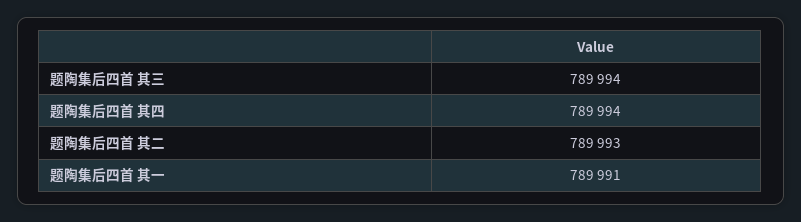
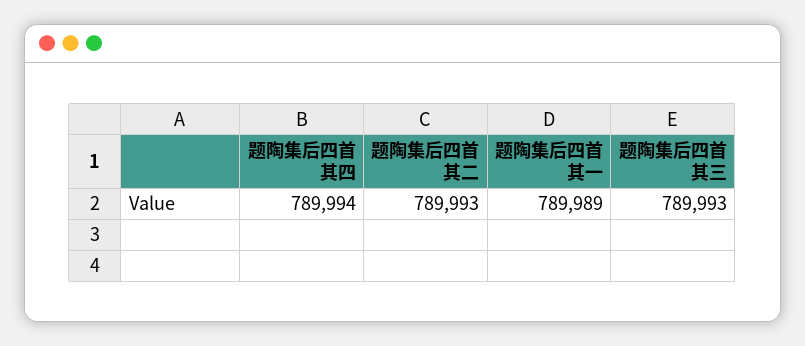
  {
-   "题陶集后四首 其三": 789994,
+   "题陶集后四首 其三": 789993,
    "题陶集后四首 其四": 789994,
    "题陶集后四首 其二": 789993,
-   "题陶集后四首 其一": 789991
+   "题陶集后四首 其一": 789989
  }

